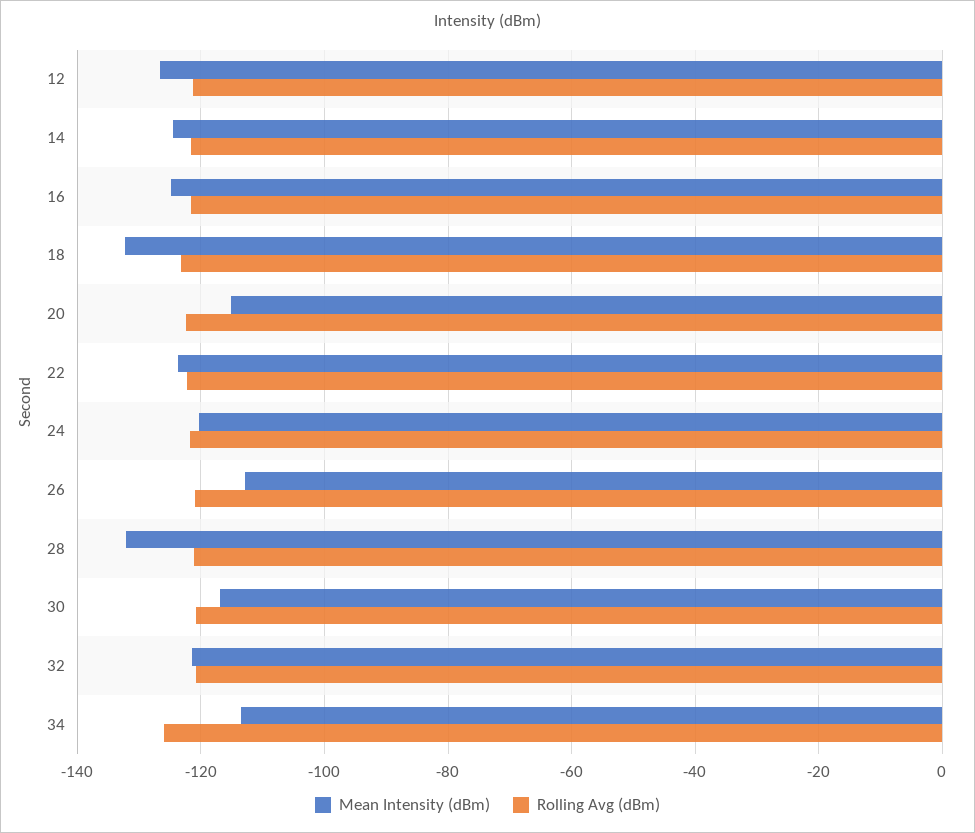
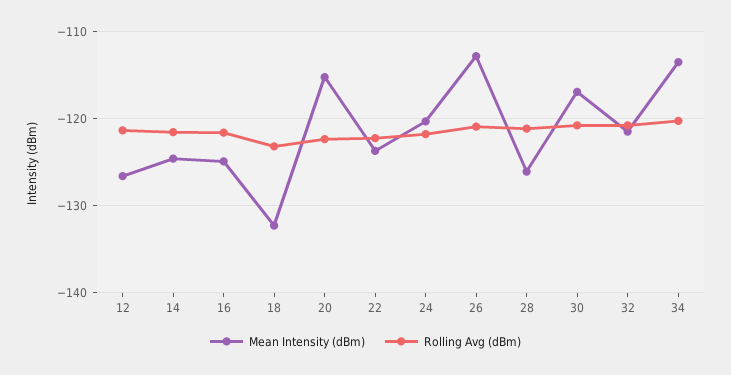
  {
    "Mean Intensity (dBm)": {
      "12": -127,
      "14": -125,
      "16": -125,
      "18": -132,
      "20": -115,
      "22": -124,
      "24": -120,
      "26": -113,
-     "28": -132,
+     "28": -126,
      "30": -117,
      "32": -122,
      "34": -114
    },
    "Rolling Avg (dBm)": {
      "12": -121,
      "14": -122,
      "16": -122,
      "18": -123,
      "20": -122,
      "22": -122,
      "24": -122,
      "26": -121,
      "28": -121,
      "30": -121,
      "32": -121,
-     "34": -126
+     "34": -120
    }
  }

